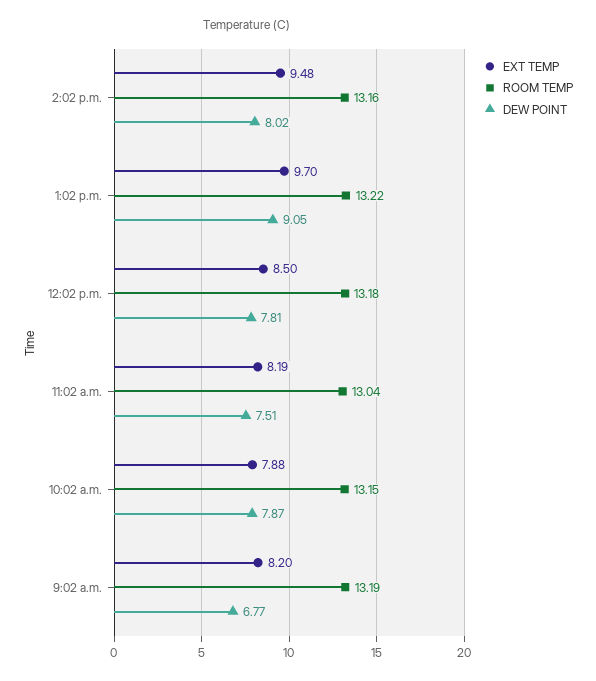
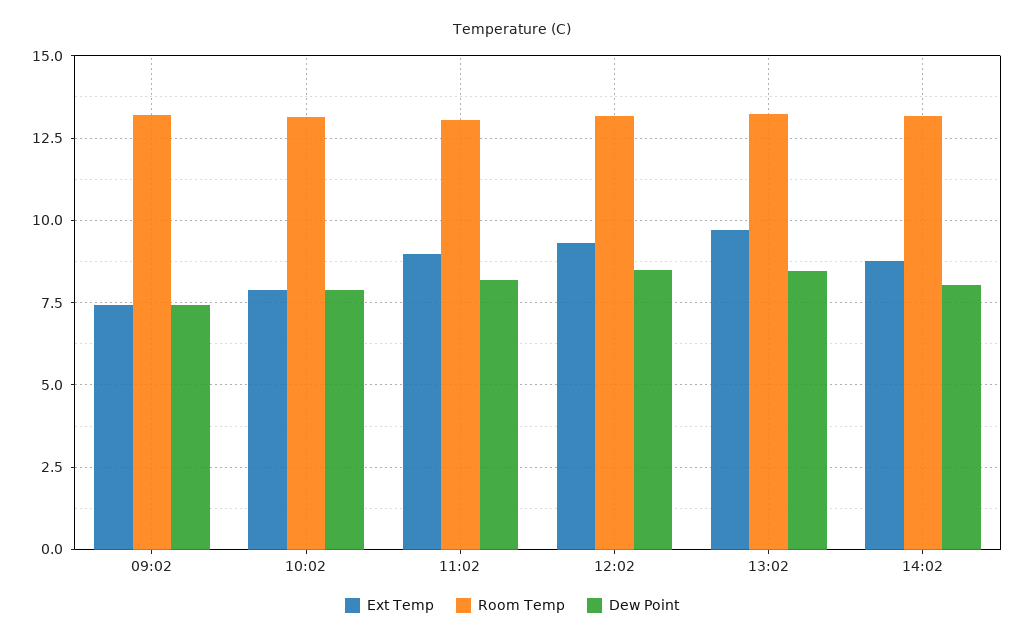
  {
    "EXT TEMP": {
-     "2:02 p.m.": 9.48,
+     "2:02 p.m.": 8.75,
      "1:02 p.m.": 9.7,
-     "12:02 p.m.": 8.5,
+     "12:02 p.m.": 9.25,
-     "11:02 a.m.": 8.19,
+     "11:02 a.m.": 9,
      "10:02 a.m.": 7.88,
-     "9:02 a.m.": 8.2
+     "9:02 a.m.": 7.5
    },
    "ROOM TEMP": {
      "2:02 p.m.": 13.16,
      "1:02 p.m.": 13.22,
      "12:02 p.m.": 13.18,
      "11:02 a.m.": 13.04,
      "10:02 a.m.": 13.15,
      "9:02 a.m.": 13.19
    },
    "DEW POINT": {
      "2:02 p.m.": 8.02,
-     "1:02 p.m.": 9.05,
+     "1:02 p.m.": 8.5,
-     "12:02 p.m.": 7.81,
+     "12:02 p.m.": 8.5,
-     "11:02 a.m.": 7.51,
+     "11:02 a.m.": 8.25,
      "10:02 a.m.": 7.87,
-     "9:02 a.m.": 6.77
+     "9:02 a.m.": 7.5
    }
  }

